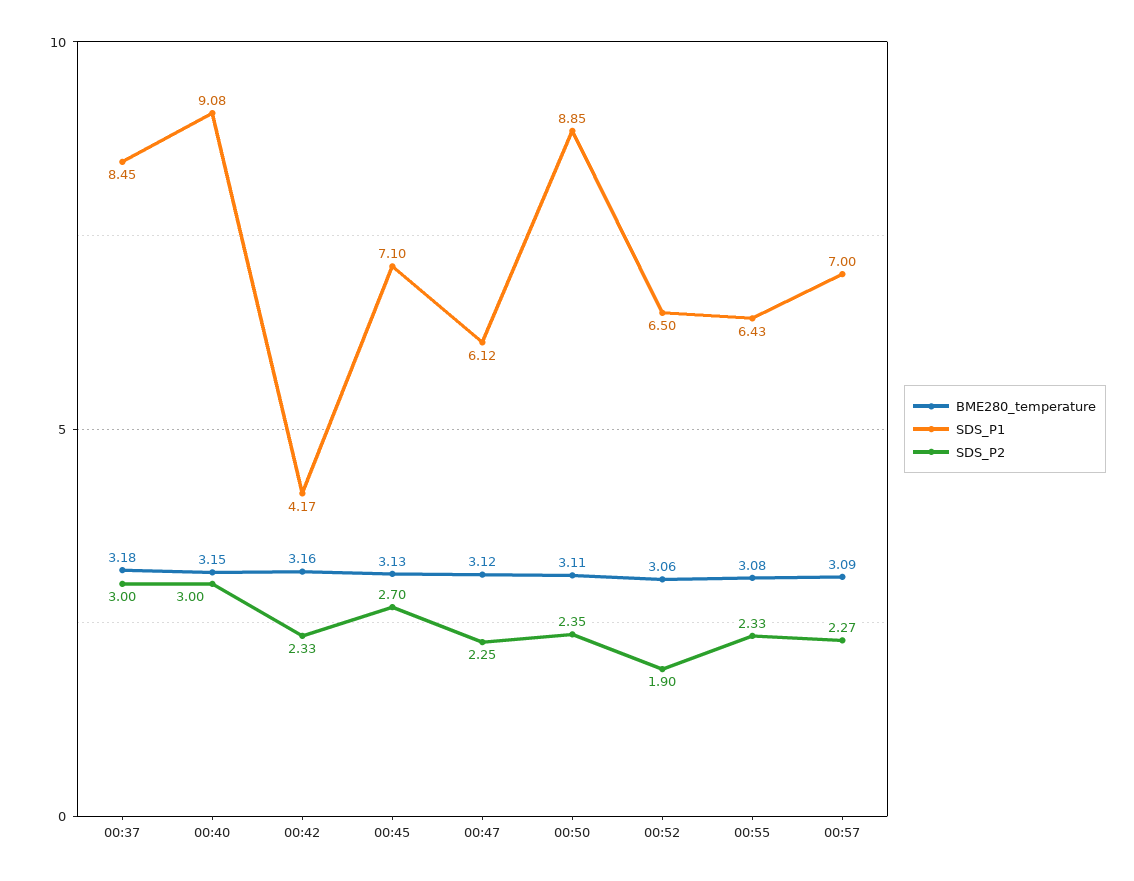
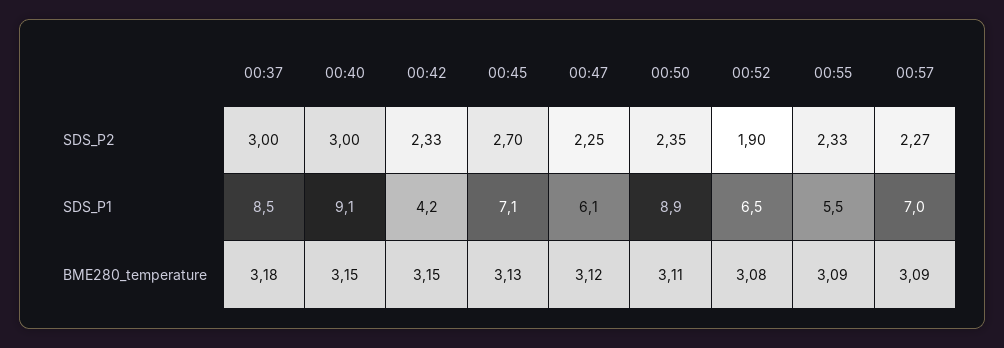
  {
    "BME280_temperature": {
      "00:37": 3.18,
      "00:40": 3.15,
-     "00:42": 3.16,
+     "00:42": 3.15,
      "00:45": 3.13,
      "00:47": 3.12,
      "00:50": 3.11,
-     "00:52": 3.06,
+     "00:52": 3.08,
-     "00:55": 3.08,
+     "00:55": 3.09,
      "00:57": 3.09
    },
    "SDS_P1": {
      "00:37": 8.45,
      "00:40": 9.08,
      "00:42": 4.17,
      "00:45": 7.1,
      "00:47": 6.12,
      "00:50": 8.85,
      "00:52": 6.5,
-     "00:55": 6.43,
+     "00:55": 5.5,
      "00:57": 7
    },
    "SDS_P2": {
      "00:37": 3,
      "00:40": 3,
      "00:42": 2.33,
      "00:45": 2.7,
      "00:47": 2.25,
      "00:50": 2.35,
      "00:52": 1.9,
      "00:55": 2.33,
      "00:57": 2.27
    }
  }

